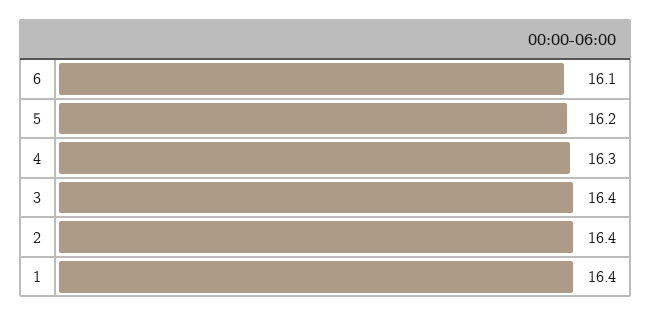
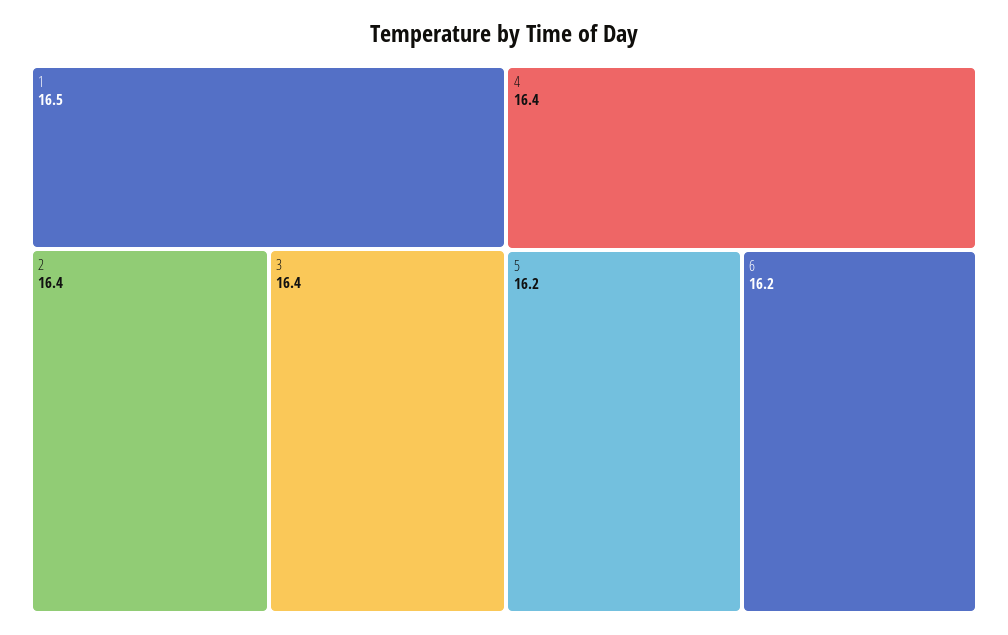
  {
-   "6": 16.1,
+   "6": 16.2,
    "5": 16.2,
-   "4": 16.3,
+   "4": 16.4,
    "3": 16.4,
    "2": 16.4,
-   "1": 16.4
+   "1": 16.5
  }

